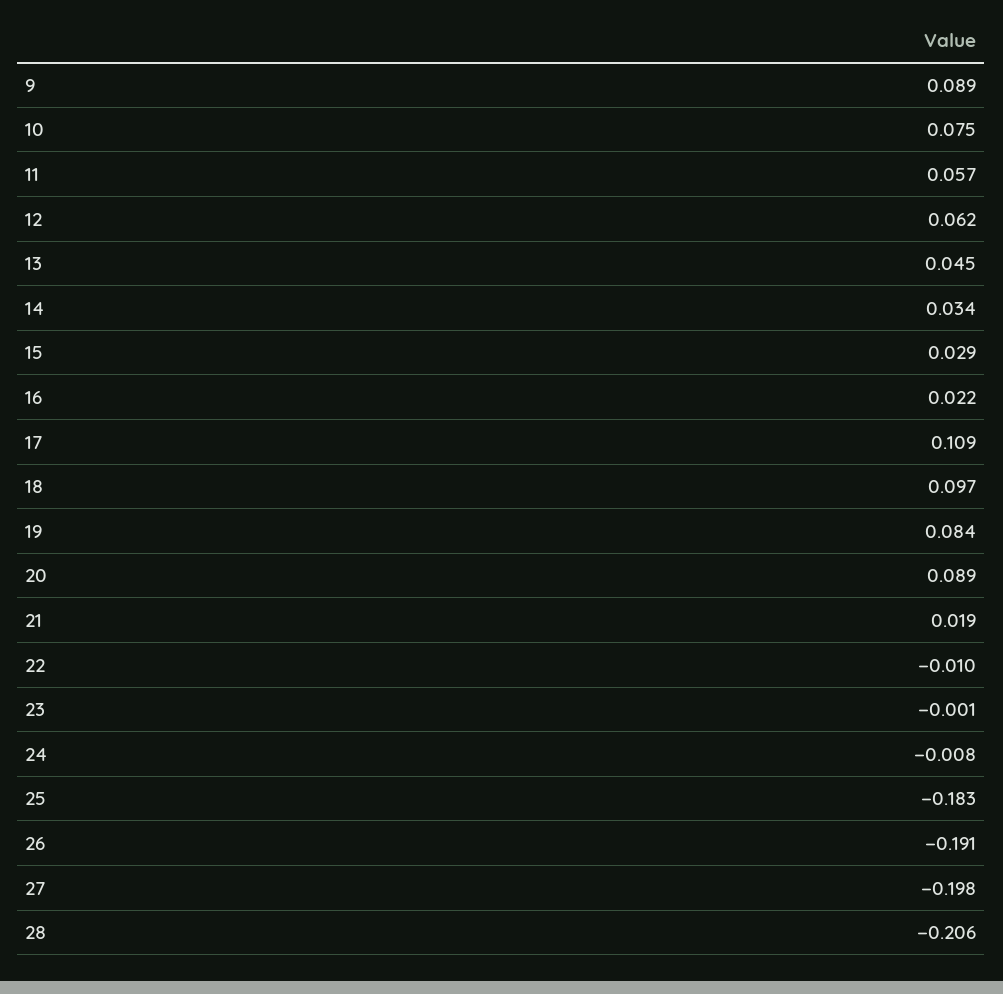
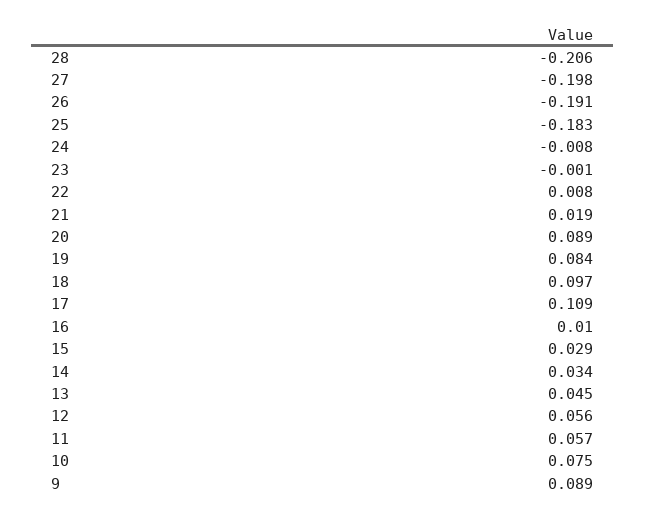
  {
    "9": 0.089,
    "10": 0.075,
    "11": 0.057,
-   "12": 0.062,
+   "12": 0.056,
    "13": 0.045,
    "14": 0.034,
    "15": 0.029,
-   "16": 0.022,
+   "16": 0.01,
    "17": 0.109,
    "18": 0.097,
    "19": 0.084,
    "20": 0.089,
    "21": 0.019,
-   "22": -0.01,
+   "22": 0.008,
    "23": -0.001,
    "24": -0.008,
    "25": -0.183,
    "26": -0.191,
    "27": -0.198,
    "28": -0.206
  }

